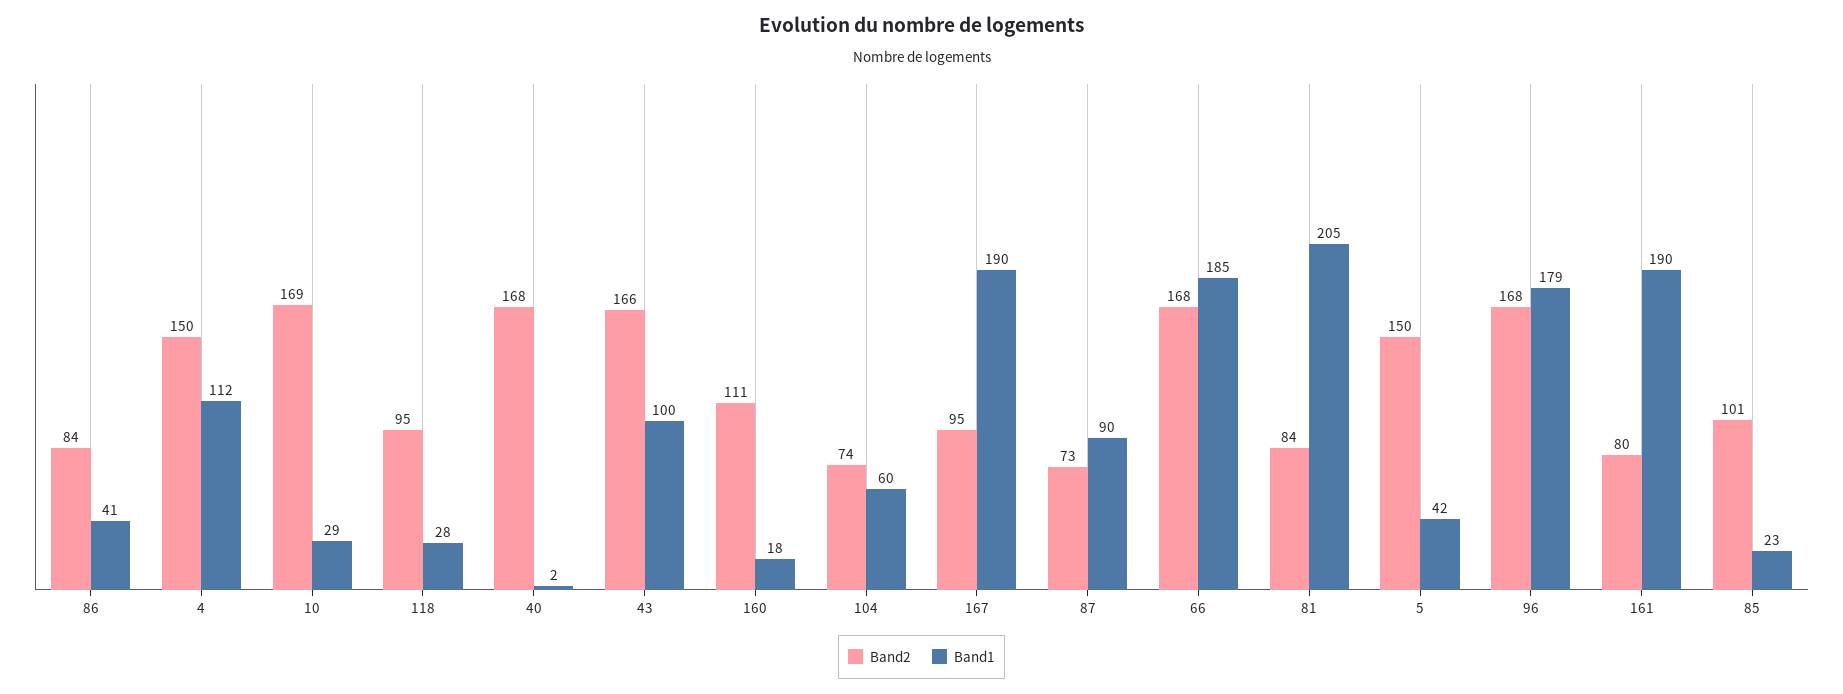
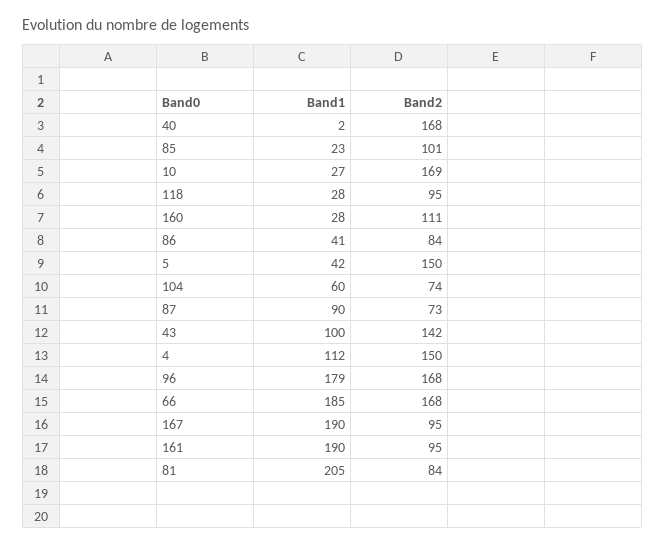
  {
    "Band2": {
      "86": 84,
      "4": 150,
      "10": 169,
      "118": 95,
      "40": 168,
-     "43": 166,
+     "43": 142,
      "160": 111,
      "104": 74,
      "167": 95,
      "87": 73,
      "66": 168,
      "81": 84,
      "5": 150,
      "96": 168,
-     "161": 80,
+     "161": 95,
      "85": 101
    },
    "Band1": {
      "86": 41,
      "4": 112,
-     "10": 29,
+     "10": 27,
      "118": 28,
      "40": 2,
      "43": 100,
-     "160": 18,
+     "160": 28,
      "104": 60,
      "167": 190,
      "87": 90,
      "66": 185,
      "81": 205,
      "5": 42,
      "96": 179,
      "161": 190,
      "85": 23
    }
  }

